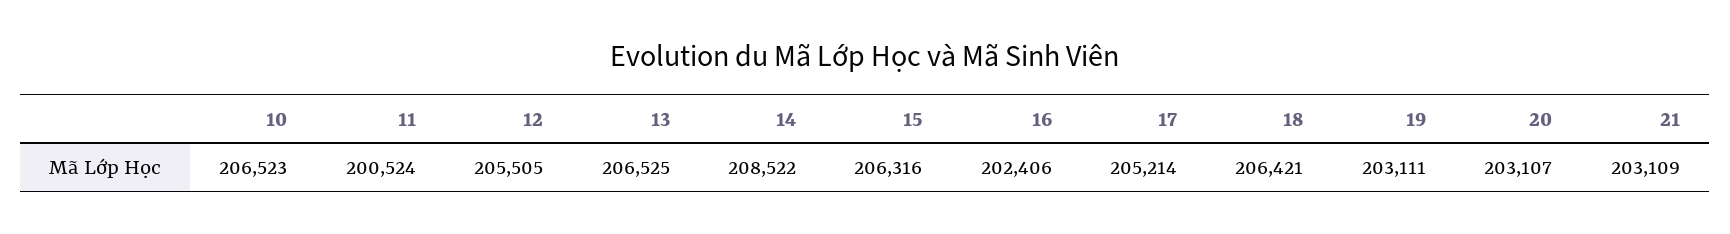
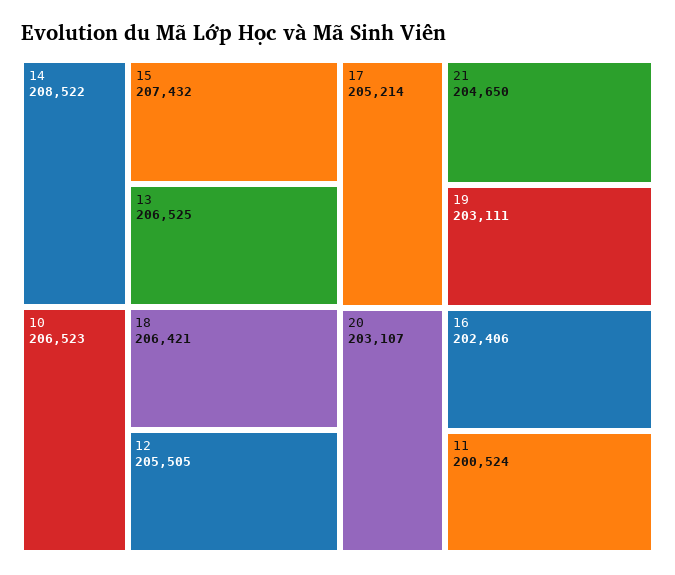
  {
    "10": 206523,
    "11": 200524,
    "12": 205505,
    "13": 206525,
    "14": 208522,
-   "15": 206316,
+   "15": 207432,
    "16": 202406,
    "17": 205214,
    "18": 206421,
    "19": 203111,
    "20": 203107,
-   "21": 203109
+   "21": 204650
  }

